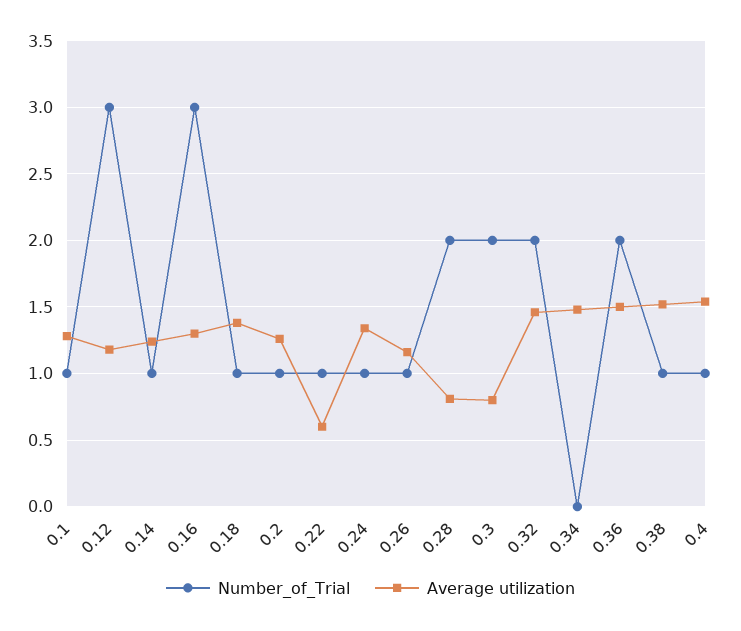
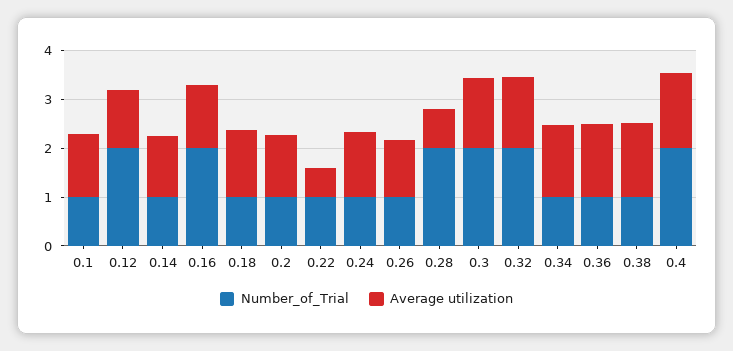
  {
    "Number_of_Trial": {
      "0.1": 1,
-     "0.12": 3,
+     "0.12": 2,
      "0.14": 1,
-     "0.16": 3,
+     "0.16": 2,
      "0.18": 1,
      "0.2": 1,
      "0.22": 1,
      "0.24": 1,
      "0.26": 1,
      "0.28": 2,
      "0.3": 2,
      "0.32": 2,
-     "0.34": 0,
+     "0.34": 1,
-     "0.36": 2,
+     "0.36": 1,
      "0.38": 1,
-     "0.4": 1
+     "0.4": 2
    },
    "Average utilization": {
      "0.1": 1.3,
      "0.12": 1.2,
      "0.14": 1.25,
      "0.16": 1.3,
      "0.18": 1.4,
      "0.2": 1.25,
      "0.22": 0.6,
      "0.24": 1.35,
      "0.26": 1.15,
      "0.28": 0.8,
-     "0.3": 0.8,
+     "0.3": 1.4,
      "0.32": 1.45,
      "0.34": 1.5,
      "0.36": 1.5,
      "0.38": 1.5,
      "0.4": 1.55
    }
  }

